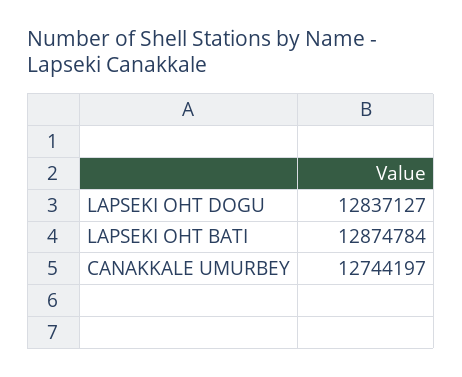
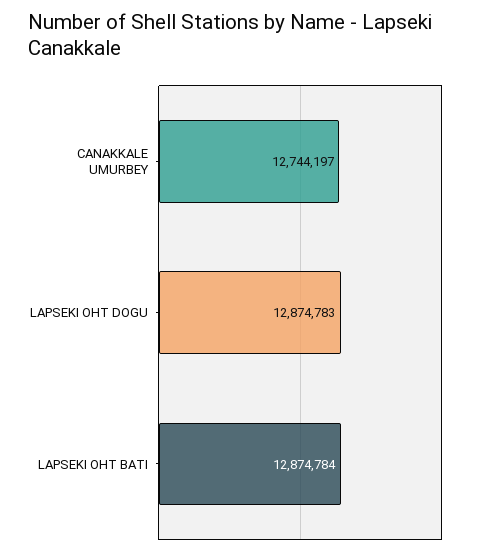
  {
-   "LAPSEKI OHT DOGU": 12837127,
+   "LAPSEKI OHT DOGU": 12874783,
    "LAPSEKI OHT BATI": 12874784,
    "CANAKKALE UMURBEY": 12744197
  }

